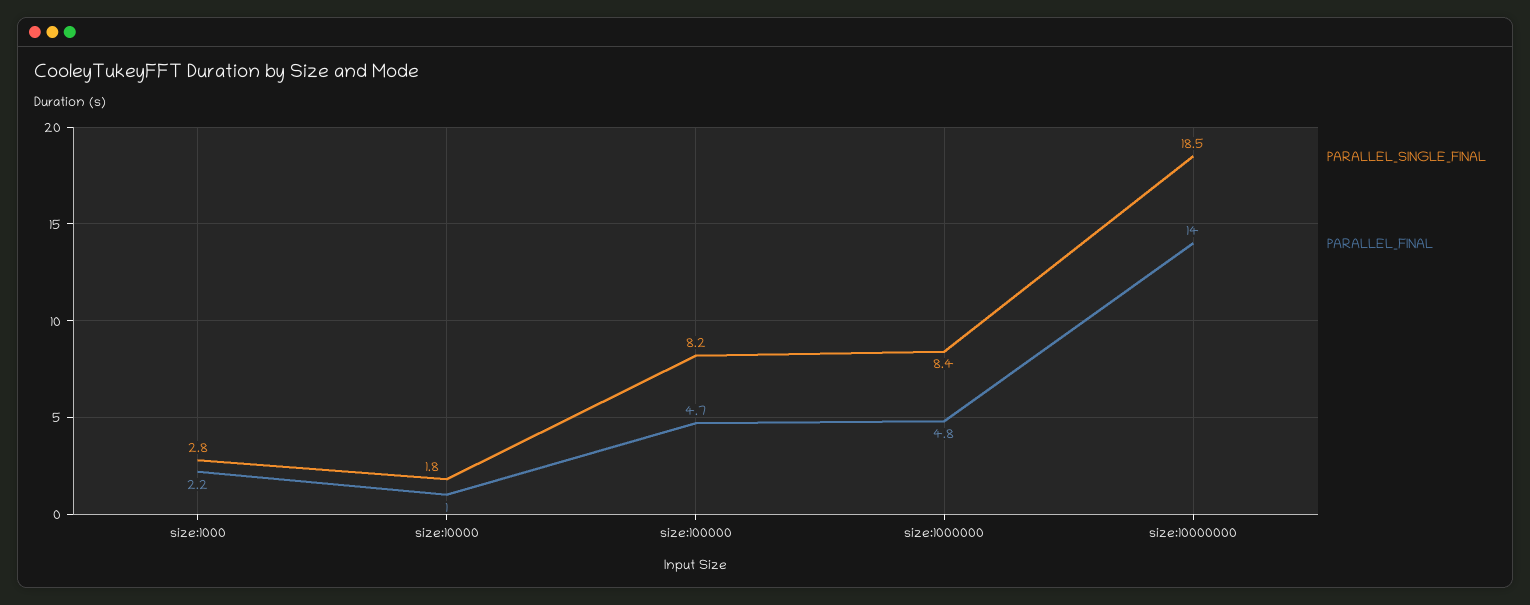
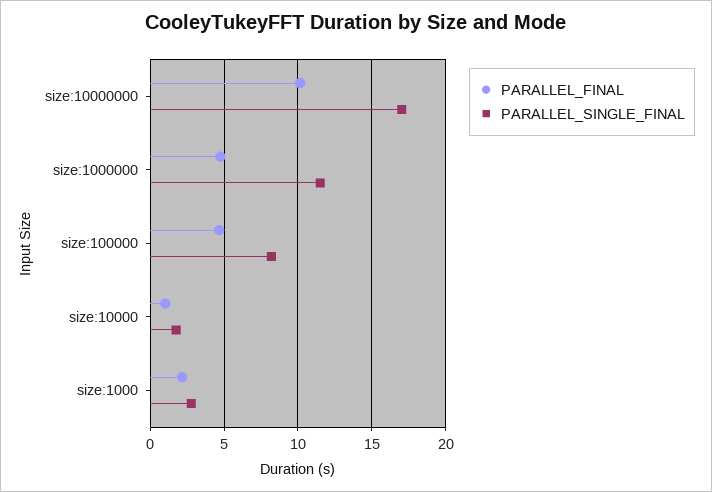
  {
    "PARALLEL_SINGLE_FINAL": {
      "size:1000": 2.8,
      "size:10000": 1.8,
      "size:100000": 8.2,
-     "size:1000000": 8.4,
+     "size:1000000": 11.5,
-     "size:10000000": 18.5
+     "size:10000000": 17
    },
    "PARALLEL_FINAL": {
      "size:1000": 2.2,
      "size:10000": 1,
      "size:100000": 4.7,
      "size:1000000": 4.8,
-     "size:10000000": 14
+     "size:10000000": 10
    }
  }

